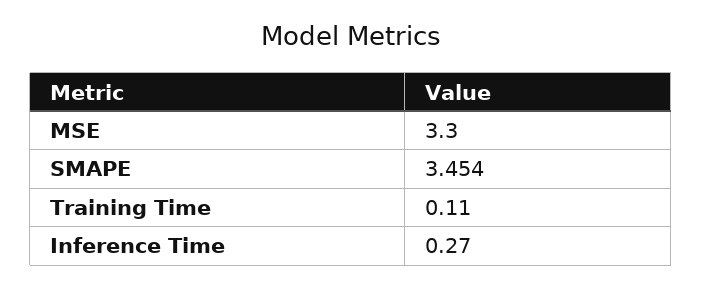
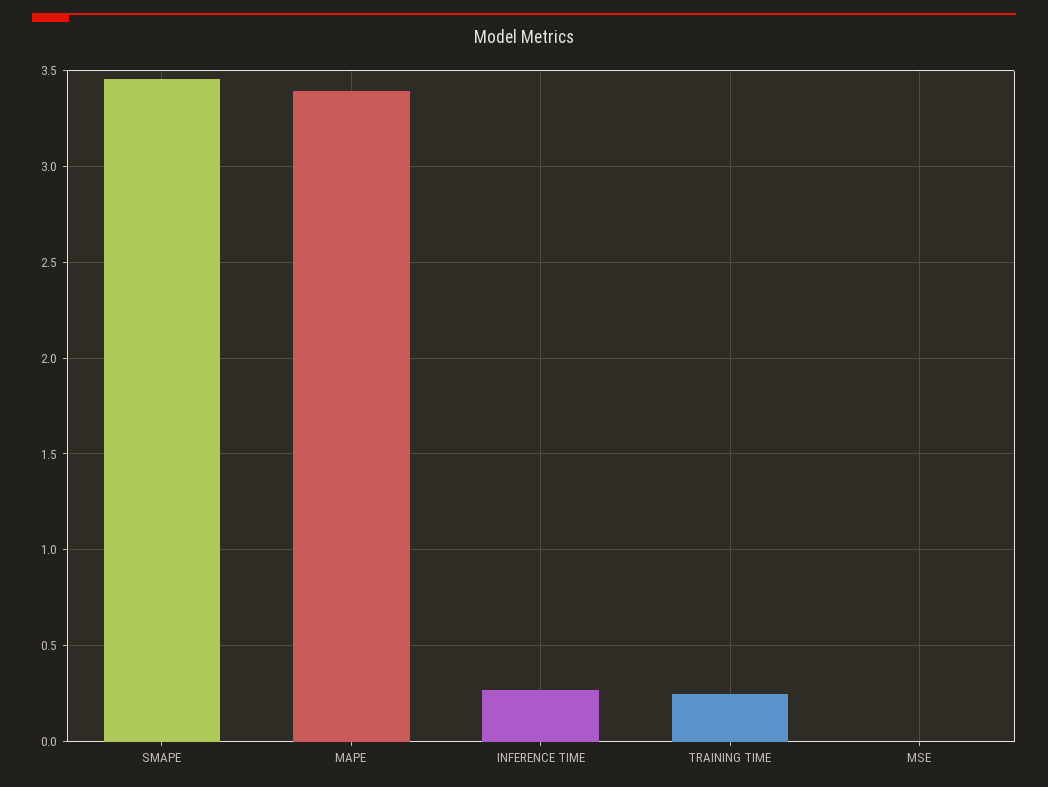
  {
-   "MSE": 3.3,
+   "MSE": 0,
    "SMAPE": 3.454,
-   "Training Time": 0.11,
+   "Training Time": 0.25,
-   "Inference Time": 0.27
+   "Inference Time": 0.27,
+   "MAPE": 3.4
  }

